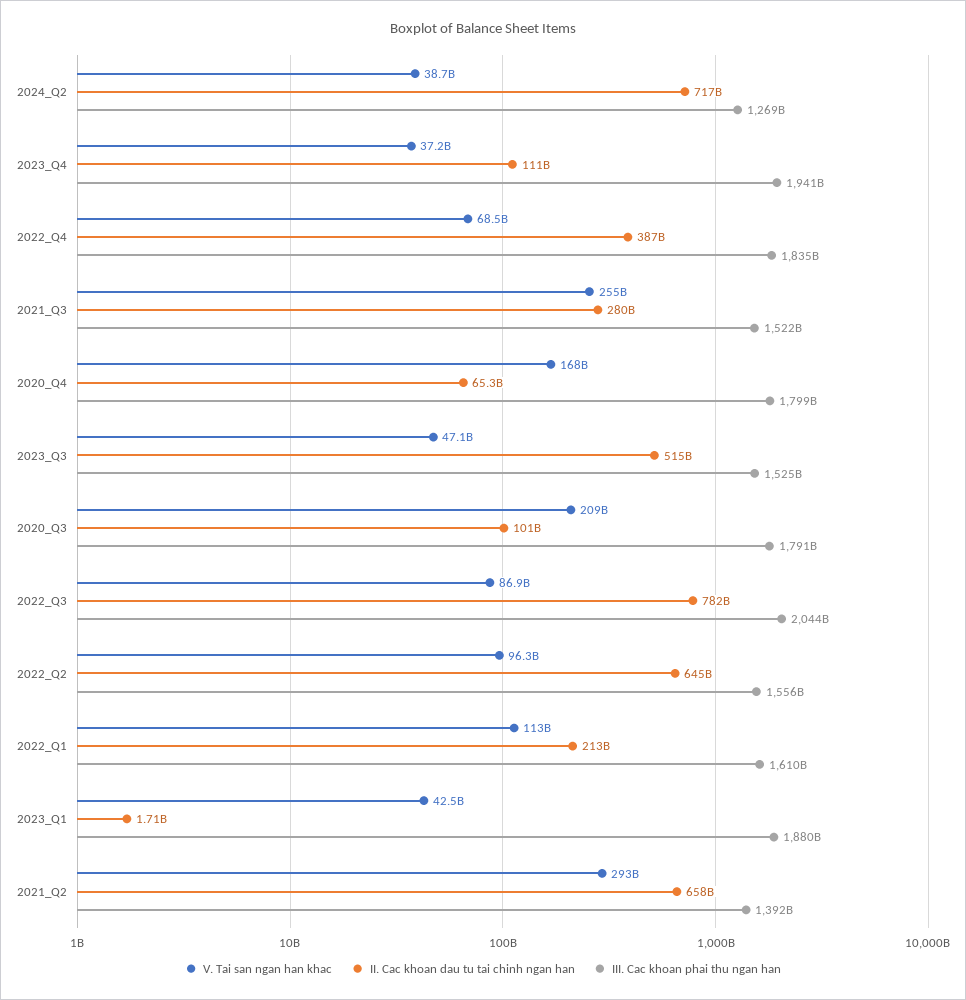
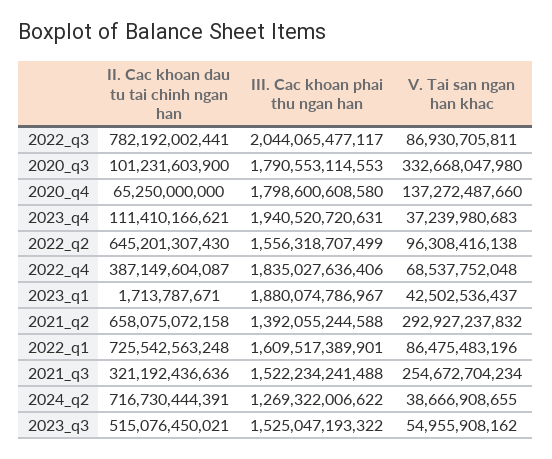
  {
    "V. Tai san ngan han khac": {
      "2024_Q2": 38666908655,
      "2023_Q4": 37239980683,
      "2022_Q4": 68537752048,
      "2021_Q3": 254672704234,
-     "2020_Q4": 168000000000,
+     "2020_Q4": 137272487660,
-     "2023_Q3": 47100000000,
+     "2023_Q3": 54955908162,
-     "2020_Q3": 209000000000,
+     "2020_Q3": 332668047980,
      "2022_Q3": 86930705811,
      "2022_Q2": 96308416138,
-     "2022_Q1": 113000000000,
+     "2022_Q1": 86475483196,
      "2023_Q1": 42502536437,
      "2021_Q2": 292927237832
    },
    "II. Cac khoan dau tu tai chinh ngan han": {
      "2024_Q2": 716730444391,
      "2023_Q4": 111410166621,
      "2022_Q4": 387149604087,
-     "2021_Q3": 280000000000,
+     "2021_Q3": 321192436636,
      "2020_Q4": 65250000000,
      "2023_Q3": 515076450021,
      "2020_Q3": 101231603900,
      "2022_Q3": 782192002441,
      "2022_Q2": 645201307430,
-     "2022_Q1": 213000000000,
+     "2022_Q1": 725542563248,
      "2023_Q1": 1713787671,
      "2021_Q2": 658075072158
    },
    "III. Cac khoan phai thu ngan han": {
      "2024_Q2": 1269322006622,
      "2023_Q4": 1940520720631,
      "2022_Q4": 1835027636406,
      "2021_Q3": 1522234241488,
      "2020_Q4": 1798600608580,
      "2023_Q3": 1525047193322,
      "2020_Q3": 1790553114553,
      "2022_Q3": 2044065477117,
      "2022_Q2": 1556318707499,
      "2022_Q1": 1609517389901,
      "2023_Q1": 1880074786967,
      "2021_Q2": 1392055244588
    }
  }

